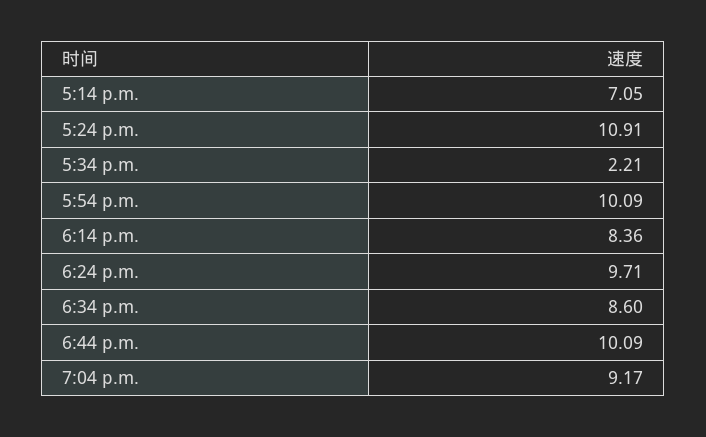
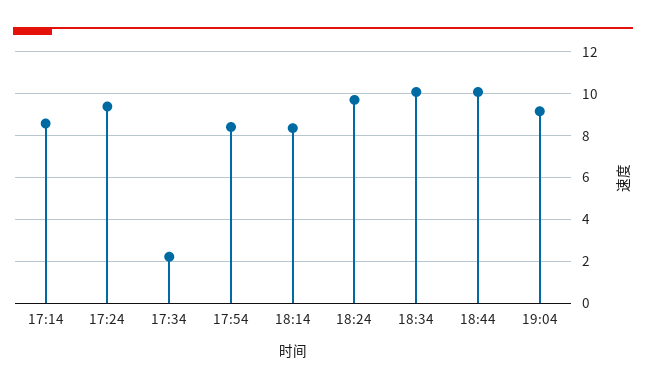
  {
-   "5:14 p.m.": 7.05,
+   "5:14 p.m.": 8.5,
-   "5:24 p.m.": 10.91,
+   "5:24 p.m.": 9.5,
    "5:34 p.m.": 2.21,
-   "5:54 p.m.": 10.09,
+   "5:54 p.m.": 8.5,
    "6:14 p.m.": 8.36,
    "6:24 p.m.": 9.71,
-   "6:34 p.m.": 8.6,
+   "6:34 p.m.": 10,
    "6:44 p.m.": 10.09,
    "7:04 p.m.": 9.17
  }

